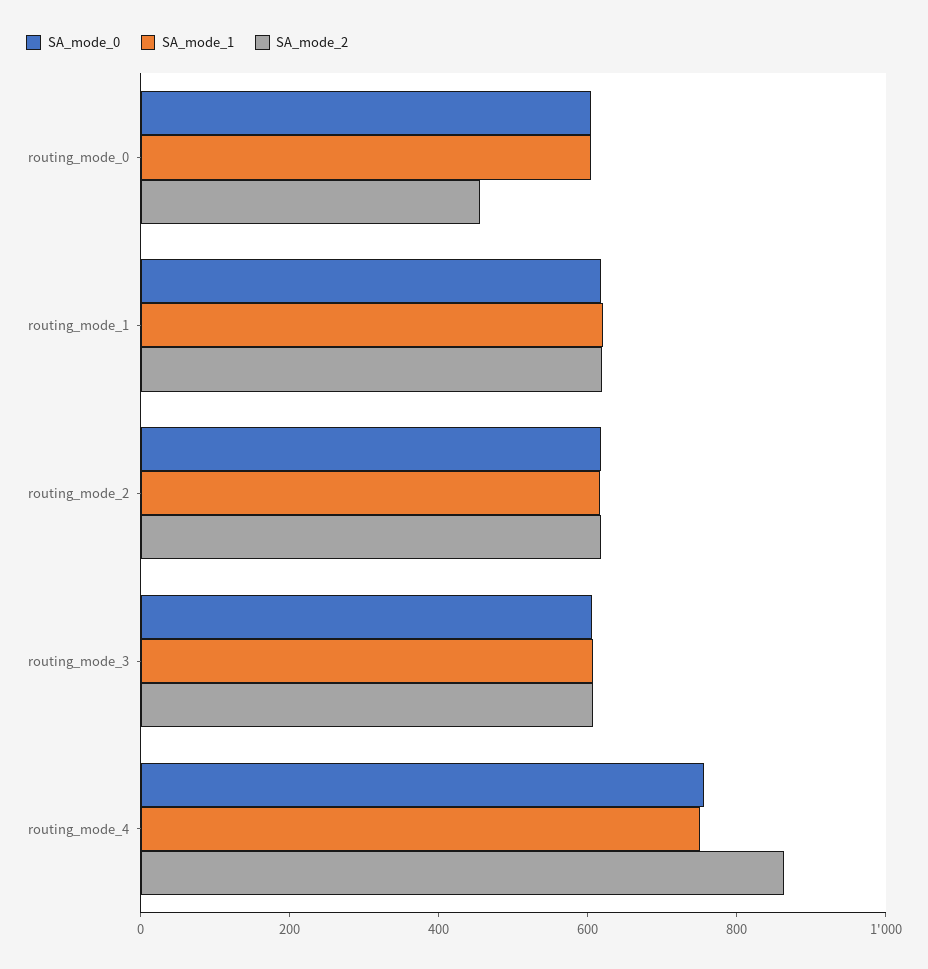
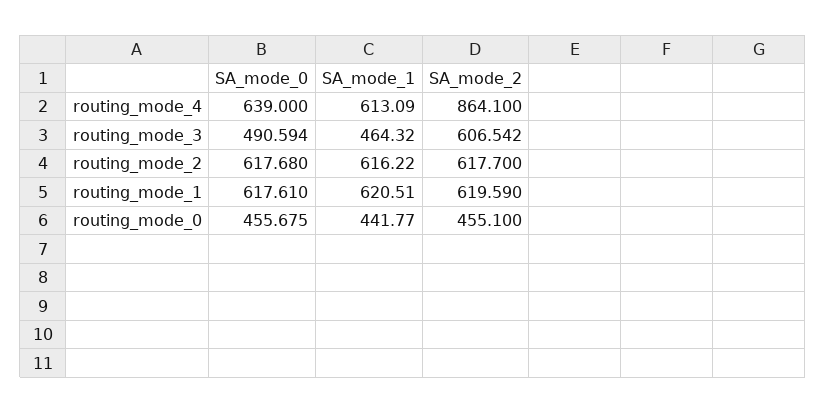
  {
    "SA_mode_0": {
-     "routing_mode_0": 600,
+     "routing_mode_0": 455.675,
      "routing_mode_1": 617.61,
      "routing_mode_2": 617.68,
-     "routing_mode_3": 600,
+     "routing_mode_3": 490.594,
-     "routing_mode_4": 750
+     "routing_mode_4": 639
    },
    "SA_mode_1": {
-     "routing_mode_0": 600,
+     "routing_mode_0": 441.77,
      "routing_mode_1": 620.51,
      "routing_mode_2": 616.22,
-     "routing_mode_3": 600,
+     "routing_mode_3": 464.32,
-     "routing_mode_4": 750
+     "routing_mode_4": 613.09
    },
    "SA_mode_2": {
      "routing_mode_0": 455.1,
      "routing_mode_1": 619.59,
      "routing_mode_2": 617.7,
      "routing_mode_3": 606.542,
      "routing_mode_4": 864.1
    }
  }

